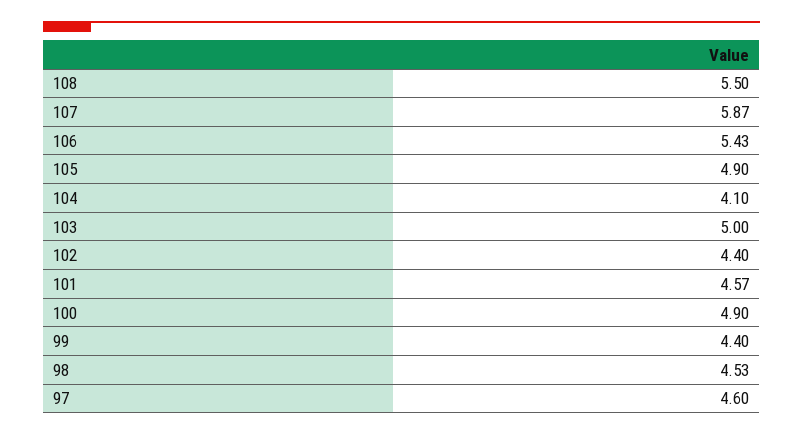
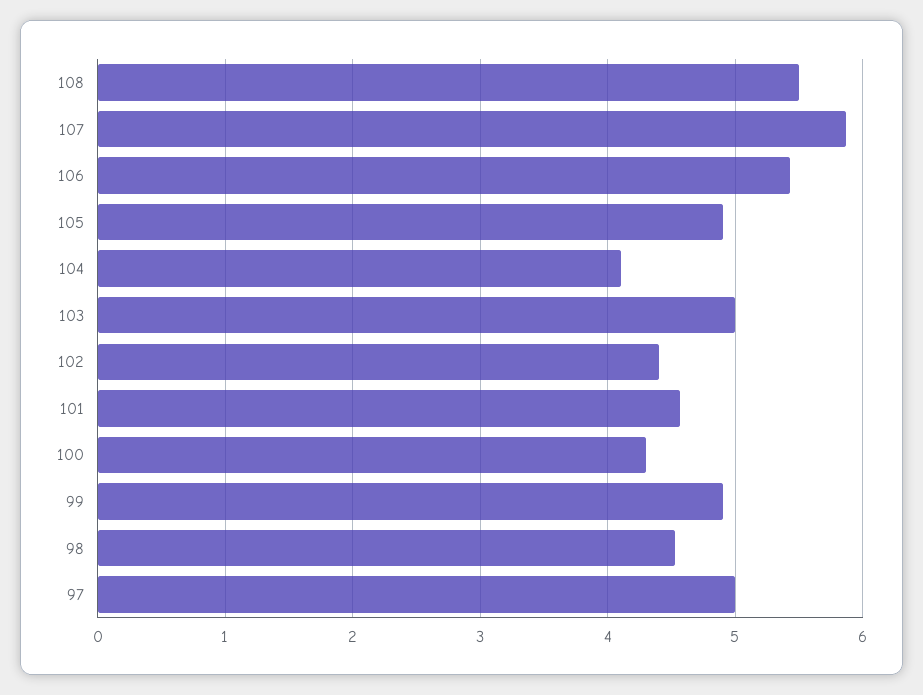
  {
    "108": 5.5,
    "107": 5.87,
    "106": 5.43,
    "105": 4.9,
    "104": 4.1,
    "103": 5,
    "102": 4.4,
    "101": 4.57,
-   "100": 4.9,
+   "100": 4.3,
-   "99": 4.4,
+   "99": 4.9,
    "98": 4.53,
-   "97": 4.6
+   "97": 5
  }

